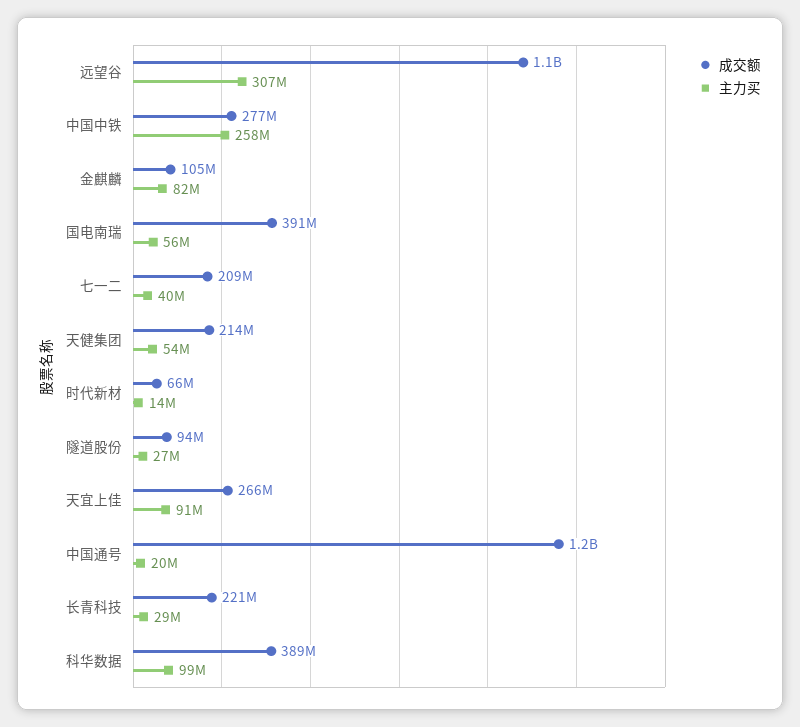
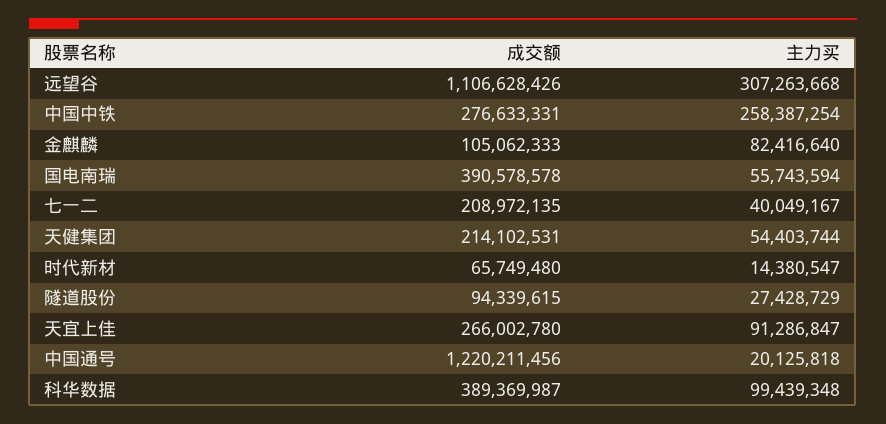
  {
    "成交额": {
      "远望谷": 1106628426,
      "中国中铁": 276633331,
      "金麒麟": 105062333,
      "国电南瑞": 390578578,
      "七一二": 208972135,
      "天健集团": 214102531,
      "时代新材": 65749480,
      "隧道股份": 94339615,
      "天宜上佳": 266002780,
      "中国通号": 1220211456,
-     "长青科技": 221000000,
      "科华数据": 389369987
    },
    "主力买": {
      "远望谷": 307263668,
      "中国中铁": 258387254,
      "金麒麟": 82416640,
      "国电南瑞": 55743594,
      "七一二": 40049167,
      "天健集团": 54403744,
      "时代新材": 14380547,
      "隧道股份": 27428729,
      "天宜上佳": 91286847,
      "中国通号": 20125818,
-     "长青科技": 29000000,
      "科华数据": 99439348
    }
  }

